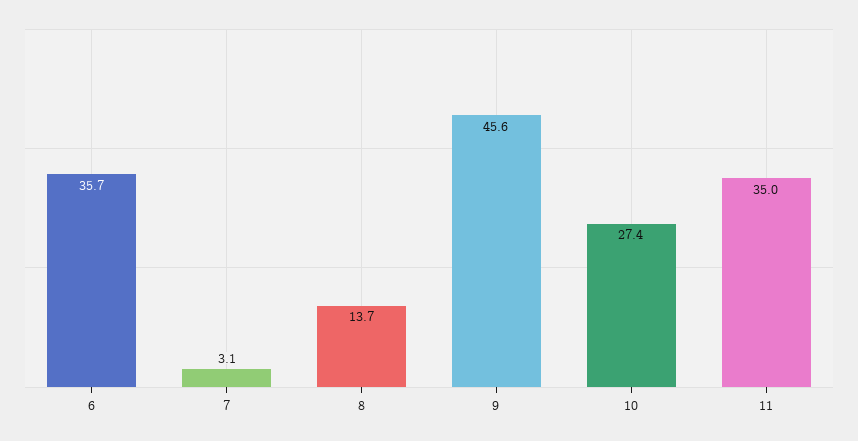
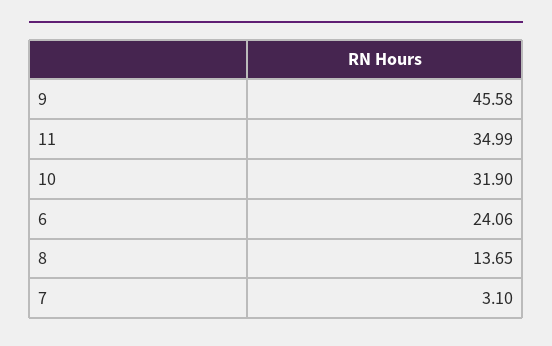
  {
-   "6": 35.7,
+   "6": 24.06,
    "7": 3.1,
    "8": 13.65,
    "9": 45.58,
-   "10": 27.4,
+   "10": 31.9,
    "11": 34.99
  }

